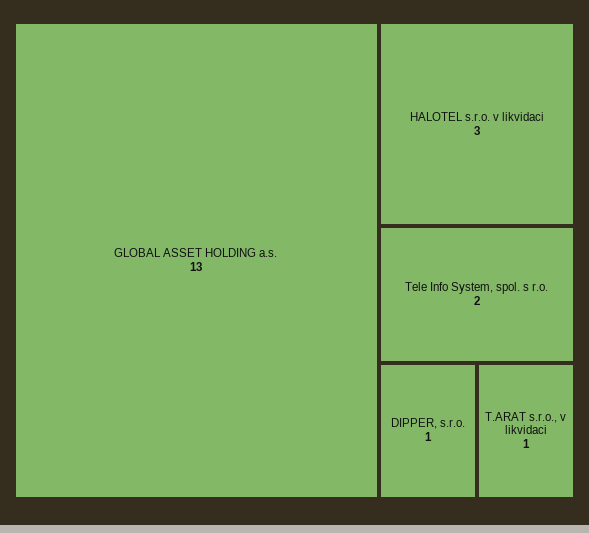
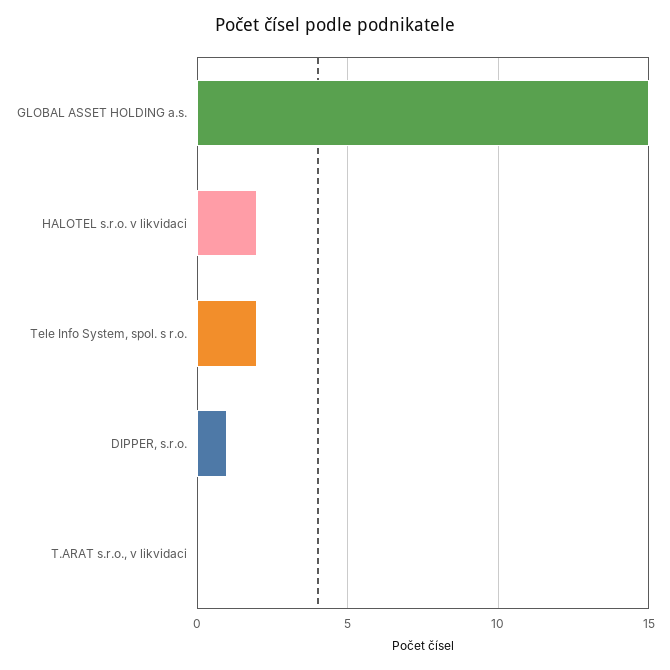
  {
-   "GLOBAL ASSET HOLDING a.s.": 13,
+   "GLOBAL ASSET HOLDING a.s.": 15,
-   "HALOTEL s.r.o. v likvidaci": 3,
+   "HALOTEL s.r.o. v likvidaci": 2,
    "Tele Info System, spol. s r.o.": 2,
    "DIPPER, s.r.o.": 1,
-   "T.ARAT s.r.o., v likvidaci": 1
+   "T.ARAT s.r.o., v likvidaci": 0
  }

